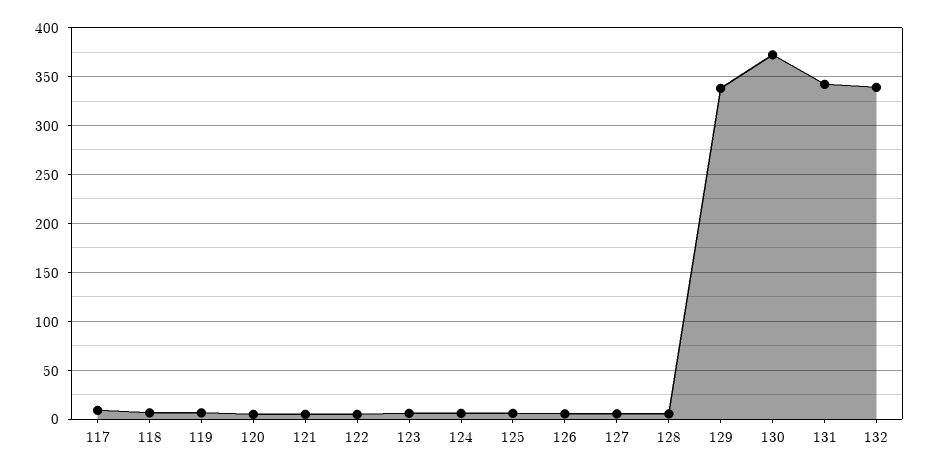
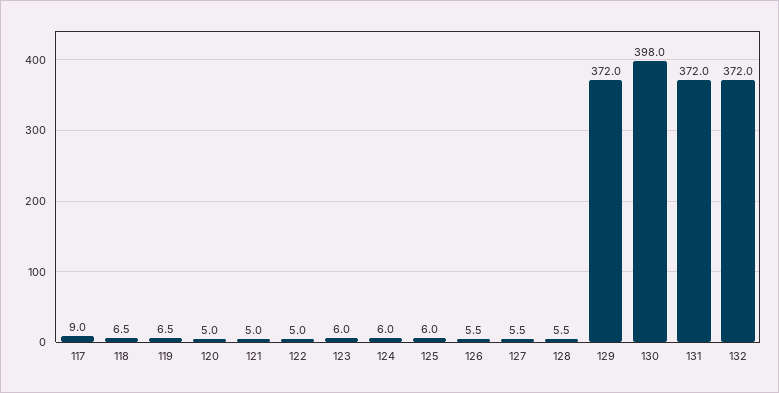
  {
    "117": 9,
    "118": 6.5,
    "119": 6.5,
    "120": 5,
    "121": 5,
    "122": 5,
    "123": 6,
    "124": 6,
    "125": 6,
    "126": 5.5,
    "127": 5.5,
    "128": 5.5,
-   "129": 340,
+   "129": 372,
-   "130": 370,
+   "130": 398,
-   "131": 340,
+   "131": 372,
-   "132": 340
+   "132": 372
  }

